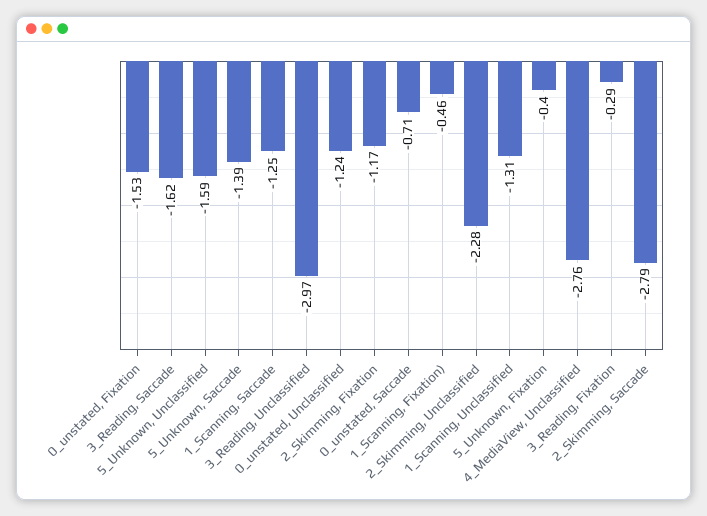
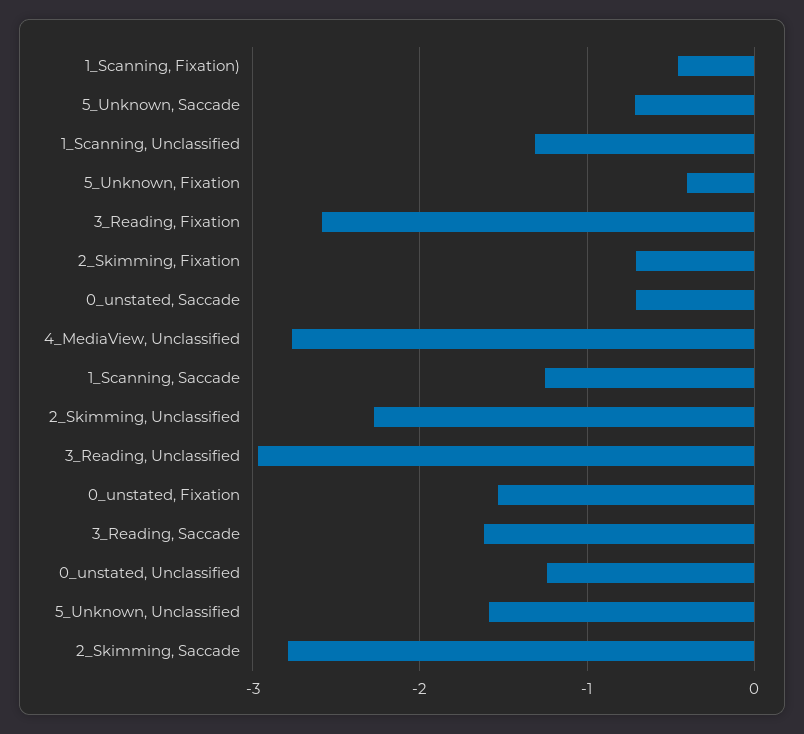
  {
    "0_unstated, Fixation": -1.53,
    "3_Reading, Saccade": -1.62,
    "5_Unknown, Unclassified": -1.59,
-   "5_Unknown, Saccade": -1.39,
+   "5_Unknown, Saccade": -0.7,
    "1_Scanning, Saccade": -1.25,
    "3_Reading, Unclassified": -2.97,
    "0_unstated, Unclassified": -1.24,
-   "2_Skimming, Fixation": -1.17,
+   "2_Skimming, Fixation": -0.7,
    "0_unstated, Saccade": -0.71,
    "1_Scanning, Fixation)": -0.46,
    "2_Skimming, Unclassified": -2.28,
    "1_Scanning, Unclassified": -1.31,
    "5_Unknown, Fixation": -0.4,
    "4_MediaView, Unclassified": -2.76,
-   "3_Reading, Fixation": -0.29,
+   "3_Reading, Fixation": -2.6,
    "2_Skimming, Saccade": -2.79
  }

